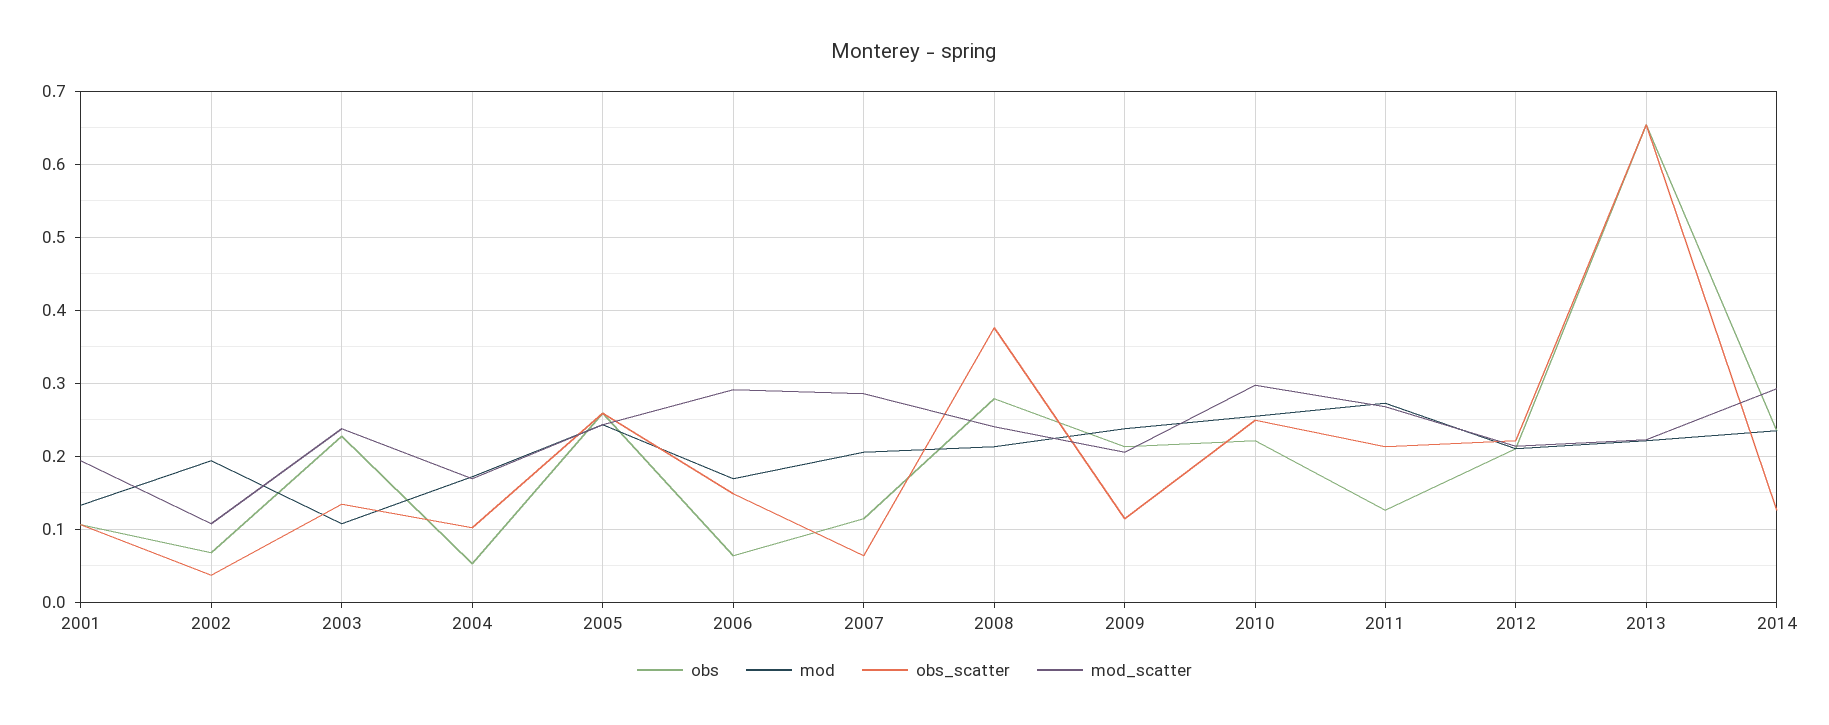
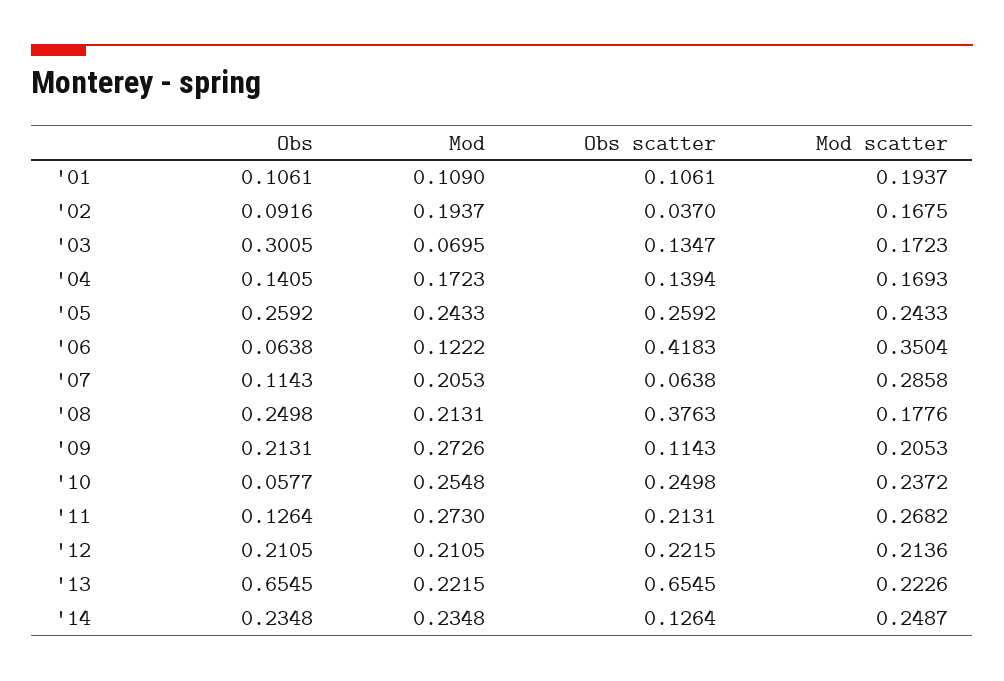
  {
    "obs": {
      "2001": 0.1061,
-     "2002": 0.07,
+     "2002": 0.0916,
-     "2003": 0.23,
+     "2003": 0.3005,
-     "2004": 0.05,
+     "2004": 0.1405,
      "2005": 0.2592,
      "2006": 0.0638,
      "2007": 0.1143,
-     "2008": 0.28,
+     "2008": 0.2498,
      "2009": 0.2131,
-     "2010": 0.22,
+     "2010": 0.0577,
      "2011": 0.1264,
      "2012": 0.2105,
      "2013": 0.6545,
      "2014": 0.2348
    },
    "mod": {
-     "2001": 0.13,
+     "2001": 0.109,
      "2002": 0.1937,
-     "2003": 0.11,
+     "2003": 0.0695,
      "2004": 0.1723,
      "2005": 0.2433,
-     "2006": 0.17,
+     "2006": 0.1222,
      "2007": 0.2053,
      "2008": 0.2131,
-     "2009": 0.24,
+     "2009": 0.2726,
      "2010": 0.2548,
      "2011": 0.273,
      "2012": 0.2105,
      "2013": 0.2215,
      "2014": 0.2348
    },
    "obs_scatter": {
      "2001": 0.1061,
      "2002": 0.037,
      "2003": 0.1347,
-     "2004": 0.1,
+     "2004": 0.1394,
      "2005": 0.2592,
-     "2006": 0.15,
+     "2006": 0.4183,
      "2007": 0.0638,
      "2008": 0.3763,
      "2009": 0.1143,
      "2010": 0.2498,
      "2011": 0.2131,
      "2012": 0.2215,
      "2013": 0.6545,
      "2014": 0.1264
    },
    "mod_scatter": {
      "2001": 0.1937,
-     "2002": 0.11,
+     "2002": 0.1675,
-     "2003": 0.24,
+     "2003": 0.1723,
      "2004": 0.1693,
      "2005": 0.2433,
-     "2006": 0.29,
+     "2006": 0.3504,
      "2007": 0.2858,
-     "2008": 0.24,
+     "2008": 0.1776,
      "2009": 0.2053,
-     "2010": 0.3,
+     "2010": 0.2372,
      "2011": 0.2682,
      "2012": 0.2136,
      "2013": 0.2226,
-     "2014": 0.29
+     "2014": 0.2487
    }
  }

